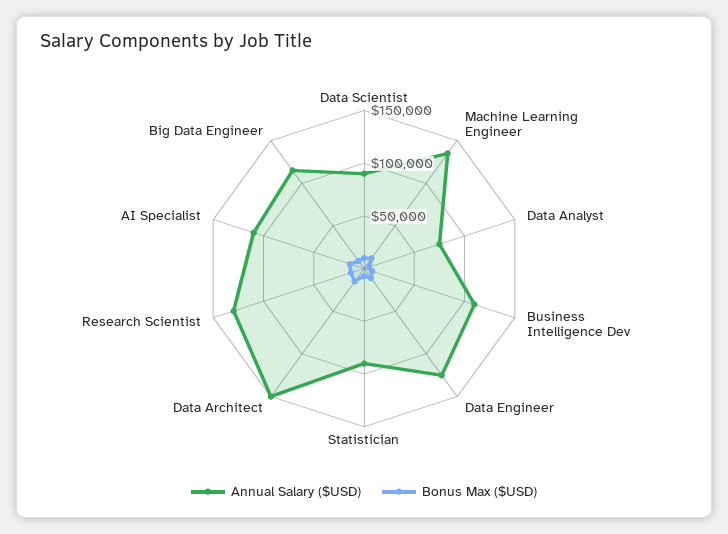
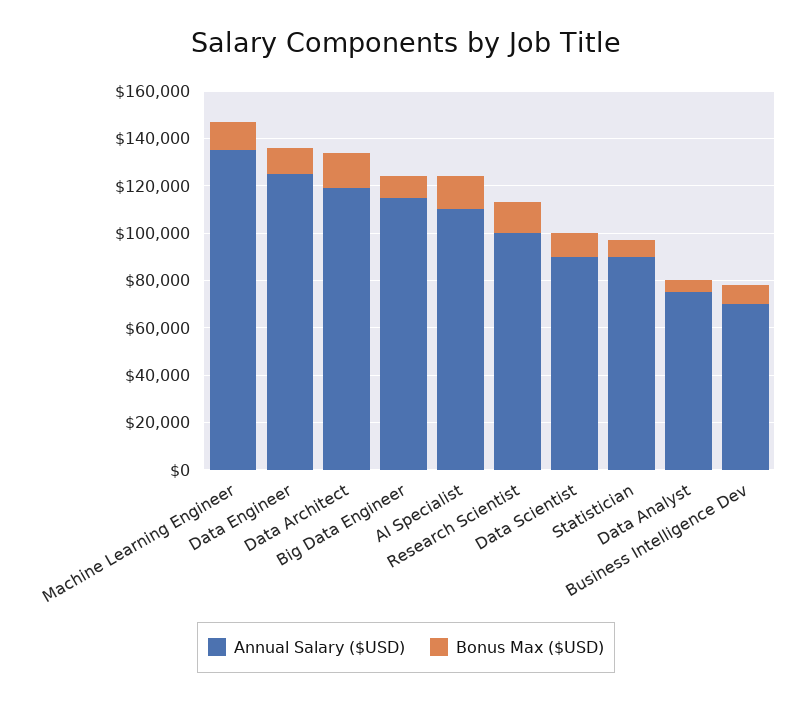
  {
    "Annual Salary ($USD)": {
      "Data Scientist": 90000,
      "Machine Learning Engineer": 135000,
      "Data Analyst": 75000,
-     "Business Intelligence Dev": 110000,
+     "Business Intelligence Dev": 70000,
      "Data Engineer": 125000,
      "Statistician": 90000,
-     "Data Architect": 150000,
+     "Data Architect": 120000,
-     "Research Scientist": 130000,
+     "Research Scientist": 100000,
      "AI Specialist": 110000,
      "Big Data Engineer": 115000
    },
    "Bonus Max ($USD)": {
      "Data Scientist": 10000,
      "Machine Learning Engineer": 10000,
      "Data Analyst": 5000,
      "Business Intelligence Dev": 10000,
      "Data Engineer": 10000,
      "Statistician": 5000,
      "Data Architect": 15000,
      "Research Scientist": 15000,
      "AI Specialist": 15000,
      "Big Data Engineer": 10000
    }
  }

